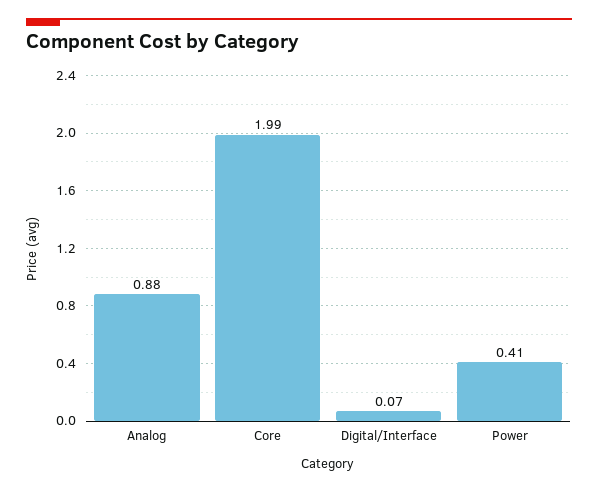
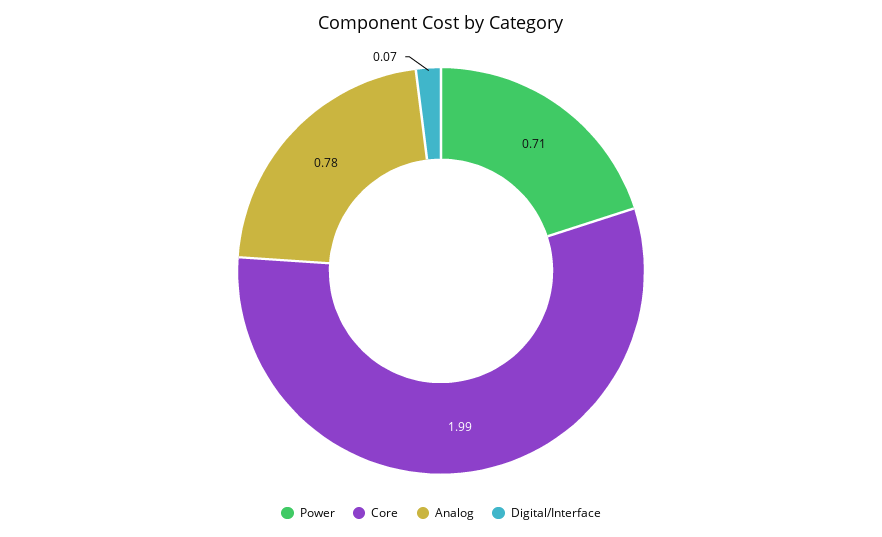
  {
-   "Analog": 0.88,
+   "Analog": 0.78,
    "Core": 1.99,
    "Digital/Interface": 0.07,
-   "Power": 0.41
+   "Power": 0.71
  }

